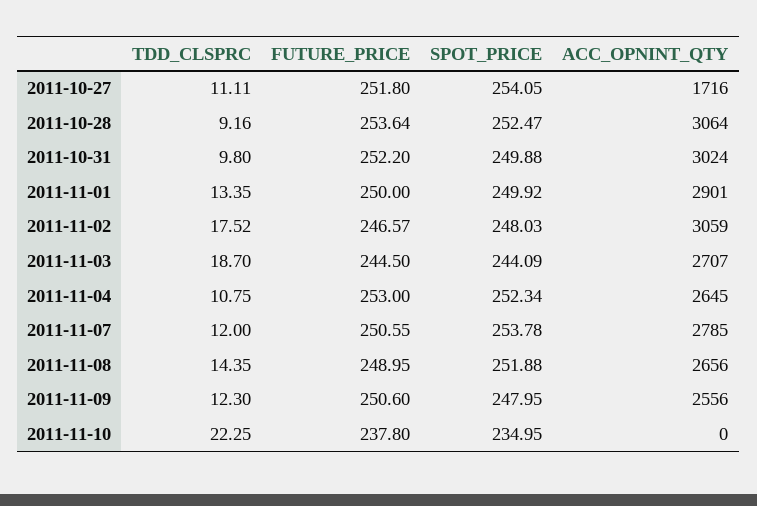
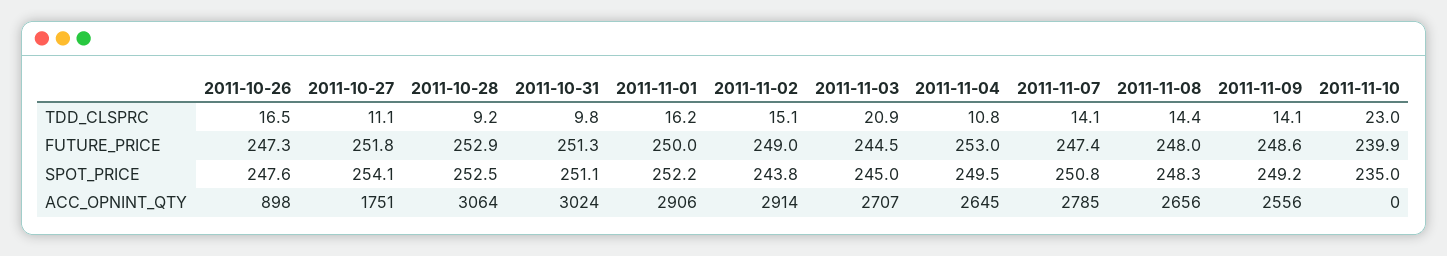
  {
    "TDD_CLSPRC": {
      "2011-10-27": 11.11,
      "2011-10-28": 9.16,
      "2011-10-31": 9.8,
-     "2011-11-01": 13.35,
+     "2011-11-01": 16.2,
-     "2011-11-02": 17.52,
+     "2011-11-02": 15.1,
-     "2011-11-03": 18.7,
+     "2011-11-03": 20.9,
      "2011-11-04": 10.75,
-     "2011-11-07": 12,
+     "2011-11-07": 14.1,
      "2011-11-08": 14.35,
-     "2011-11-09": 12.3,
+     "2011-11-09": 14.1,
-     "2011-11-10": 22.25
+     "2011-11-10": 23,
+     "2011-10-26": 16.5
    },
    "FUTURE_PRICE": {
      "2011-10-27": 251.8,
-     "2011-10-28": 253.64,
+     "2011-10-28": 252.9,
-     "2011-10-31": 252.2,
+     "2011-10-31": 251.3,
      "2011-11-01": 250,
-     "2011-11-02": 246.57,
+     "2011-11-02": 249,
      "2011-11-03": 244.5,
      "2011-11-04": 253,
-     "2011-11-07": 250.55,
+     "2011-11-07": 247.4,
-     "2011-11-08": 248.95,
+     "2011-11-08": 248,
-     "2011-11-09": 250.6,
+     "2011-11-09": 248.6,
-     "2011-11-10": 237.8
+     "2011-11-10": 239.9,
+     "2011-10-26": 247.3
    },
    "SPOT_PRICE": {
      "2011-10-27": 254.05,
      "2011-10-28": 252.47,
-     "2011-10-31": 249.88,
+     "2011-10-31": 251.1,
-     "2011-11-01": 249.92,
+     "2011-11-01": 252.2,
-     "2011-11-02": 248.03,
+     "2011-11-02": 243.8,
-     "2011-11-03": 244.09,
+     "2011-11-03": 245,
-     "2011-11-04": 252.34,
+     "2011-11-04": 249.5,
-     "2011-11-07": 253.78,
+     "2011-11-07": 250.8,
-     "2011-11-08": 251.88,
+     "2011-11-08": 248.3,
-     "2011-11-09": 247.95,
+     "2011-11-09": 249.2,
-     "2011-11-10": 234.95
+     "2011-11-10": 234.95,
+     "2011-10-26": 247.6
    },
    "ACC_OPNINT_QTY": {
-     "2011-10-27": 1716,
+     "2011-10-27": 1751,
      "2011-10-28": 3064,
      "2011-10-31": 3024,
-     "2011-11-01": 2901,
+     "2011-11-01": 2906,
-     "2011-11-02": 3059,
+     "2011-11-02": 2914,
      "2011-11-03": 2707,
      "2011-11-04": 2645,
      "2011-11-07": 2785,
      "2011-11-08": 2656,
      "2011-11-09": 2556,
-     "2011-11-10": 0
+     "2011-11-10": 0,
+     "2011-10-26": 898
    }
  }

